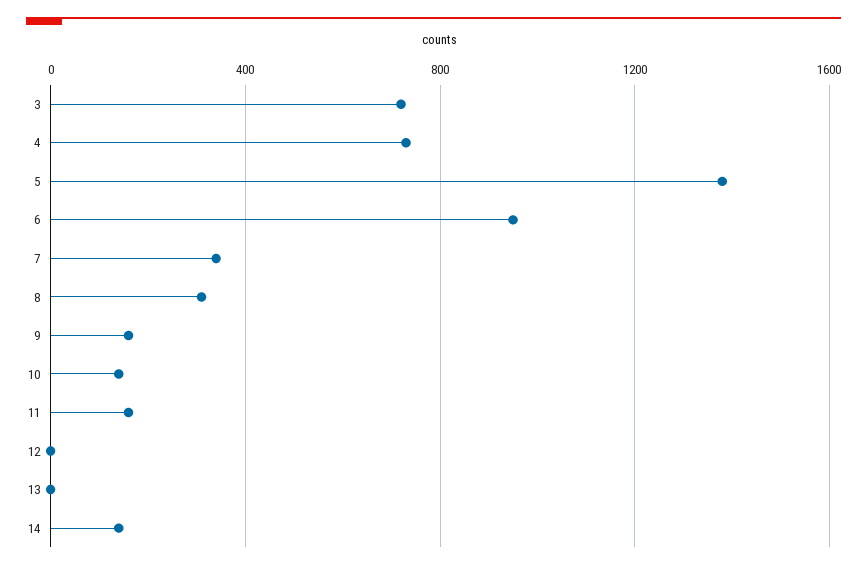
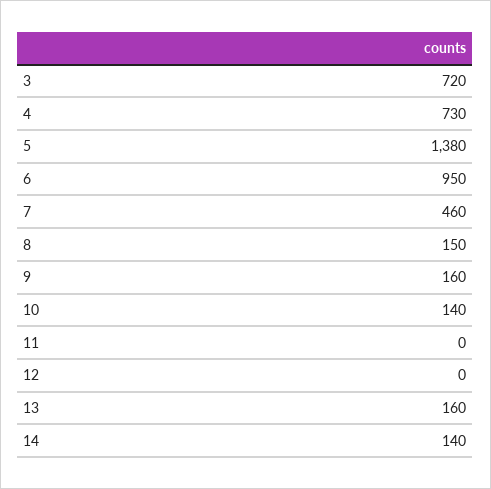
  {
    "3": 720,
    "4": 730,
    "5": 1380,
    "6": 950,
-   "7": 350,
+   "7": 460,
-   "8": 300,
+   "8": 150,
    "9": 160,
    "10": 140,
-   "11": 150,
+   "11": 0,
    "12": 0,
-   "13": 0,
+   "13": 160,
    "14": 140
  }

